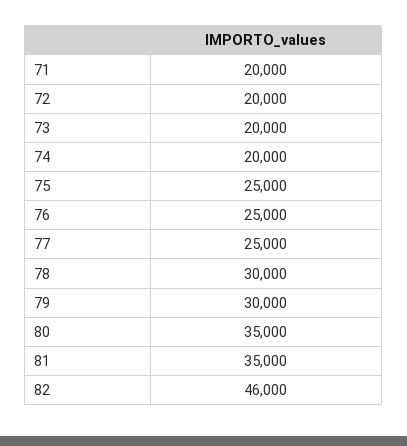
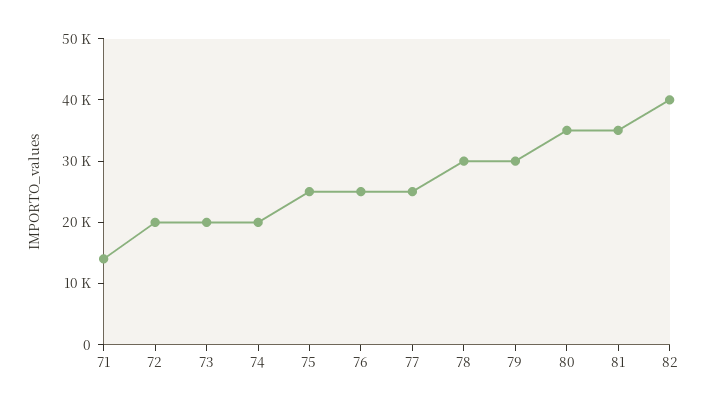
  {
-   "71": 20000,
+   "71": 14000,
    "72": 20000,
    "73": 20000,
    "74": 20000,
    "75": 25000,
    "76": 25000,
    "77": 25000,
    "78": 30000,
    "79": 30000,
    "80": 35000,
    "81": 35000,
-   "82": 46000
+   "82": 40000
  }

